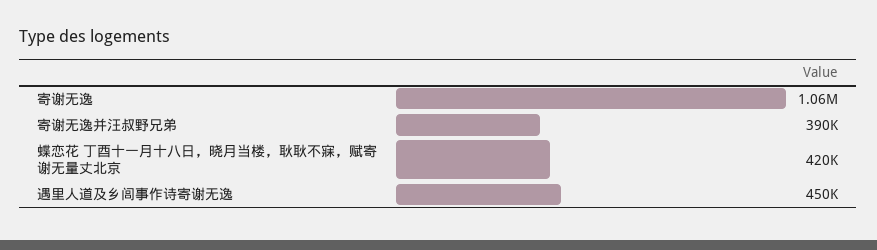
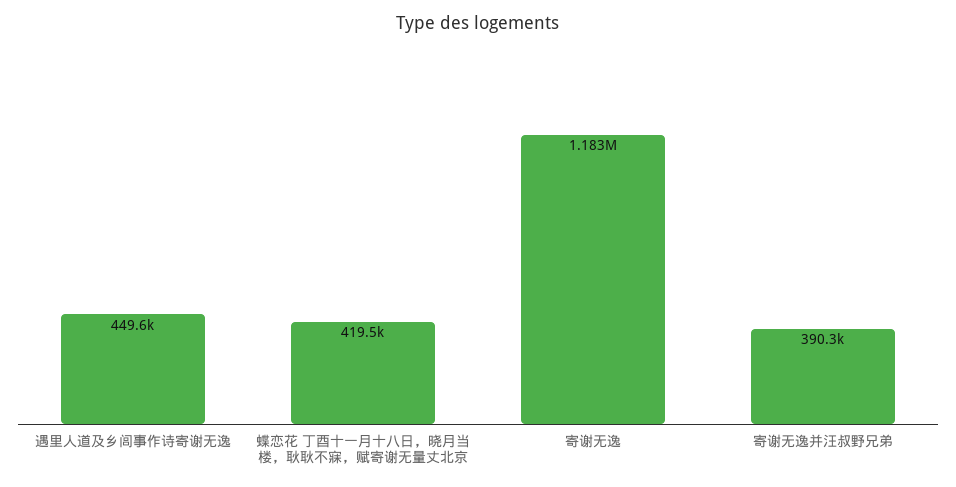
  {
-   "寄谢无逸": 1060000,
+   "寄谢无逸": 1183000,
    "寄谢无逸并汪叔野兄弟": 390300,
    "蝶恋花 丁酉十一月十八日，晓月当楼，耿耿不寐，赋寄谢无量丈北京": 419500,
    "遇里人道及乡闾事作诗寄谢无逸": 449600
  }

